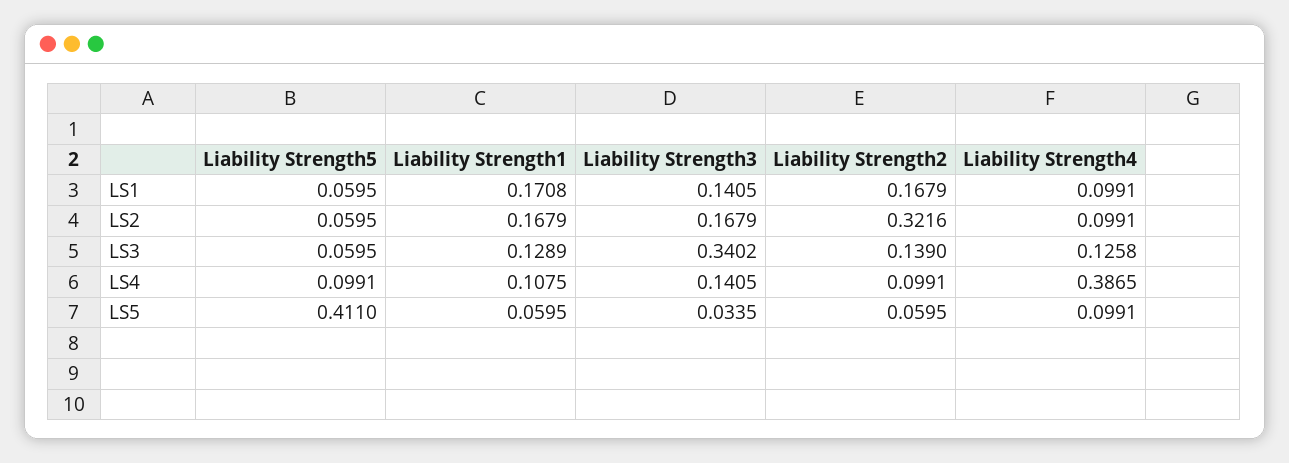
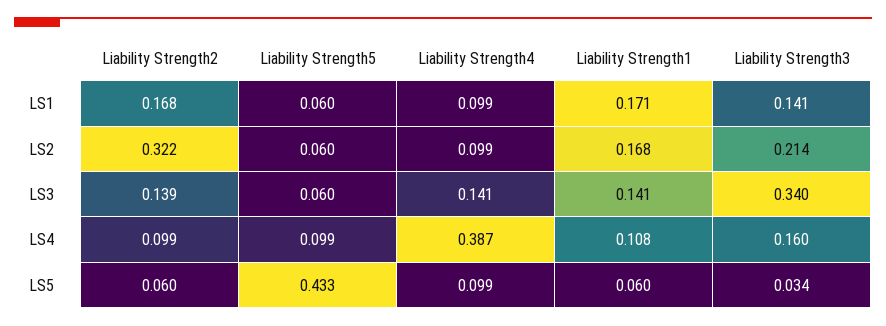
  {
    "Liability Strength5": {
      "LS1": 0.0595,
      "LS2": 0.0595,
      "LS3": 0.0595,
      "LS4": 0.0991,
-     "LS5": 0.411
+     "LS5": 0.433
    },
    "Liability Strength1": {
      "LS1": 0.1708,
      "LS2": 0.1679,
-     "LS3": 0.1289,
+     "LS3": 0.141,
      "LS4": 0.1075,
      "LS5": 0.0595
    },
    "Liability Strength3": {
      "LS1": 0.1405,
-     "LS2": 0.1679,
+     "LS2": 0.214,
      "LS3": 0.3402,
-     "LS4": 0.1405,
+     "LS4": 0.16,
      "LS5": 0.0335
    },
    "Liability Strength2": {
      "LS1": 0.1679,
      "LS2": 0.3216,
      "LS3": 0.139,
      "LS4": 0.0991,
      "LS5": 0.0595
    },
    "Liability Strength4": {
      "LS1": 0.0991,
      "LS2": 0.0991,
-     "LS3": 0.1258,
+     "LS3": 0.141,
      "LS4": 0.3865,
      "LS5": 0.0991
    }
  }

